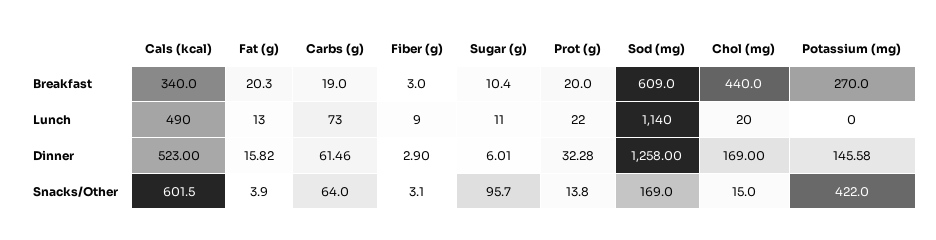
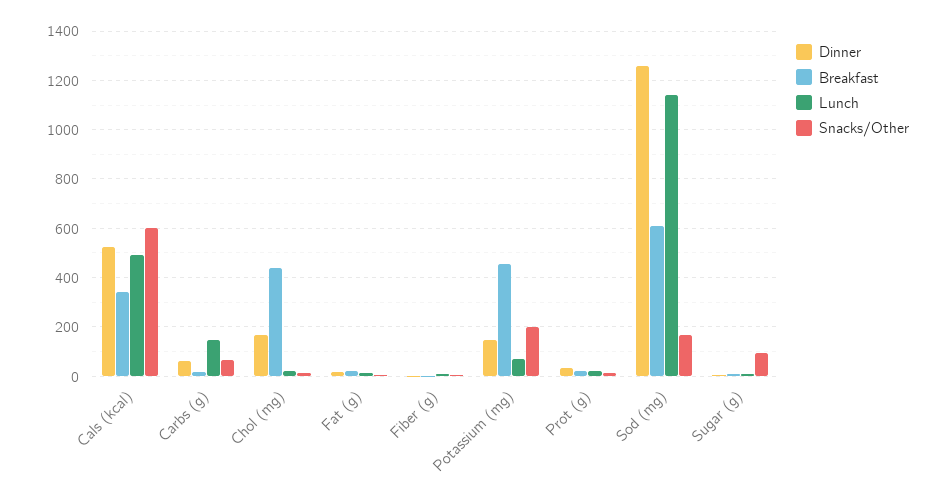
  {
    "Breakfast": {
      "Cals (kcal)": 340,
      "Fat (g)": 20.3,
      "Carbs (g)": 19,
      "Fiber (g)": 3,
      "Sugar (g)": 10.4,
      "Prot (g)": 20,
      "Sod (mg)": 609,
      "Chol (mg)": 440,
-     "Potassium (mg)": 270
+     "Potassium (mg)": 450
    },
    "Lunch": {
      "Cals (kcal)": 490,
      "Fat (g)": 13,
-     "Carbs (g)": 73,
+     "Carbs (g)": 150,
      "Fiber (g)": 9,
      "Sugar (g)": 11,
      "Prot (g)": 22,
      "Sod (mg)": 1140,
      "Chol (mg)": 20,
-     "Potassium (mg)": 0
+     "Potassium (mg)": 75
    },
    "Dinner": {
      "Cals (kcal)": 523,
      "Fat (g)": 15.82,
      "Carbs (g)": 61.46,
      "Fiber (g)": 2.9,
      "Sugar (g)": 6.01,
      "Prot (g)": 32.28,
      "Sod (mg)": 1258,
      "Chol (mg)": 169,
      "Potassium (mg)": 145.58
    },
    "Snacks/Other": {
      "Cals (kcal)": 601.5,
      "Fat (g)": 3.9,
      "Carbs (g)": 64,
      "Fiber (g)": 3.1,
      "Sugar (g)": 95.7,
      "Prot (g)": 13.8,
      "Sod (mg)": 169,
      "Chol (mg)": 15,
-     "Potassium (mg)": 422
+     "Potassium (mg)": 200
    }
  }

